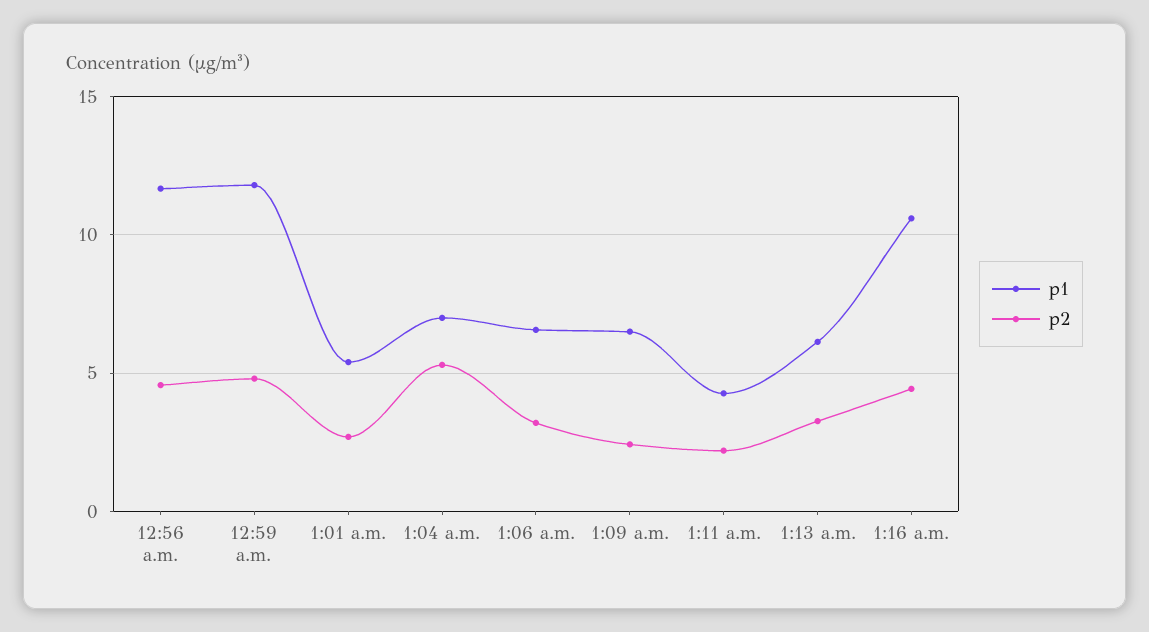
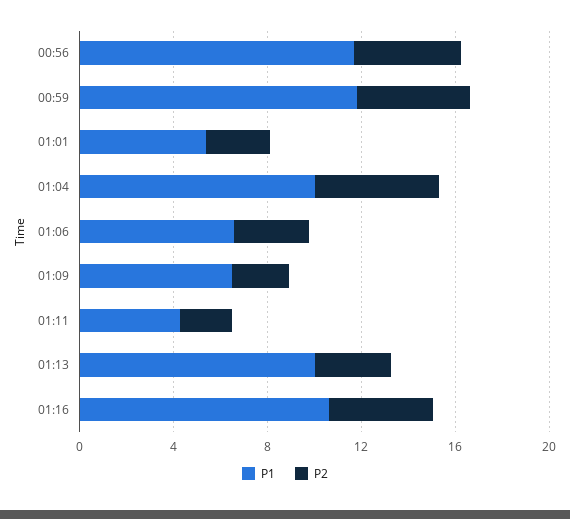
  {
    "p1": {
      "12:56 a.m.": 11.5,
      "12:59 a.m.": 12,
      "1:01 a.m.": 5.5,
-     "1:04 a.m.": 7,
+     "1:04 a.m.": 10,
      "1:06 a.m.": 6.5,
      "1:09 a.m.": 6.5,
      "1:11 a.m.": 4.5,
-     "1:13 a.m.": 6,
+     "1:13 a.m.": 10,
      "1:16 a.m.": 10.5
    },
    "p2": {
      "12:56 a.m.": 4.5,
      "12:59 a.m.": 5,
      "1:01 a.m.": 2.5,
      "1:04 a.m.": 5.5,
      "1:06 a.m.": 3,
      "1:09 a.m.": 2.5,
      "1:11 a.m.": 2,
      "1:13 a.m.": 3.5,
      "1:16 a.m.": 4.5
    }
  }

